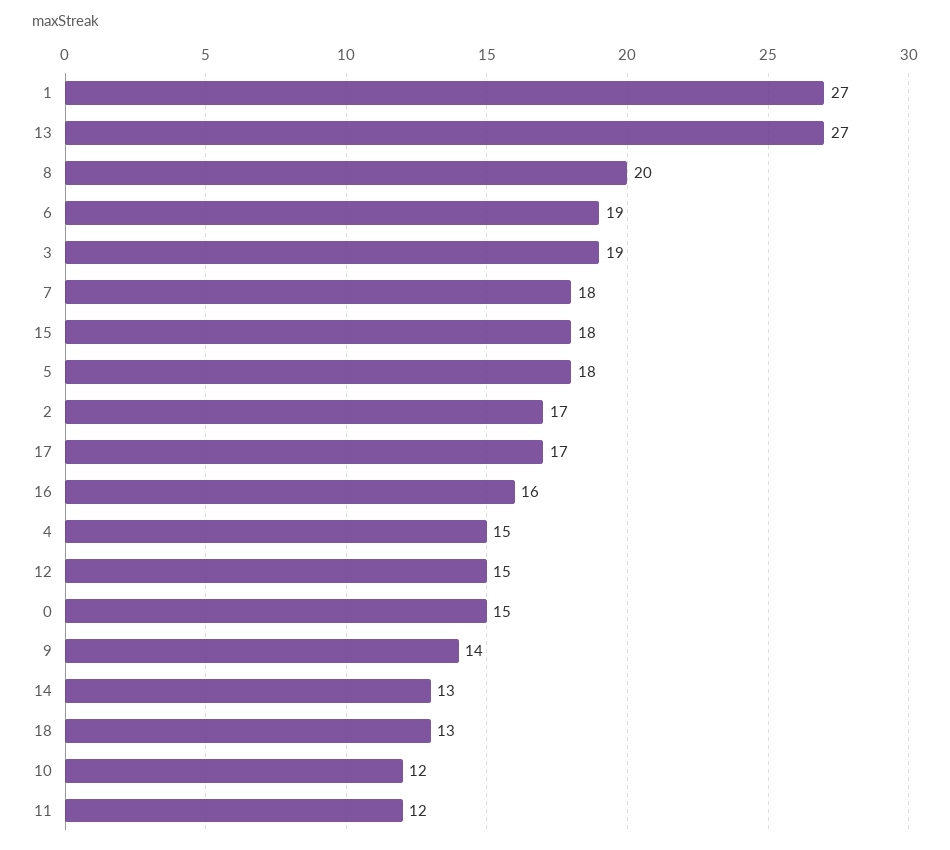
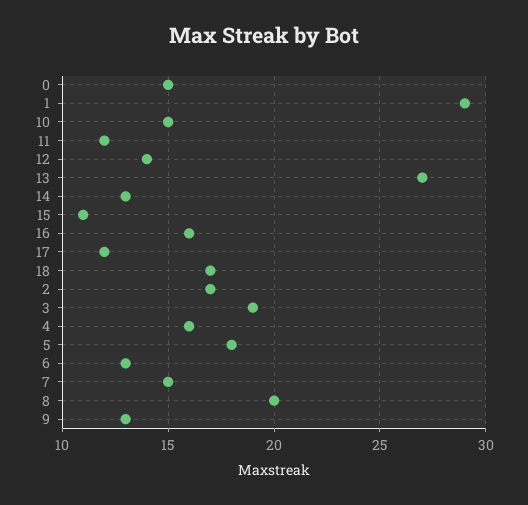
  {
-   "1": 27,
+   "1": 29,
    "13": 27,
    "8": 20,
-   "6": 19,
+   "6": 13,
    "3": 19,
-   "7": 18,
+   "7": 15,
-   "15": 18,
+   "15": 11,
    "5": 18,
    "2": 17,
-   "17": 17,
+   "17": 12,
    "16": 16,
-   "4": 15,
+   "4": 16,
-   "12": 15,
+   "12": 14,
    "0": 15,
-   "9": 14,
+   "9": 13,
    "14": 13,
-   "18": 13,
+   "18": 17,
-   "10": 12,
+   "10": 15,
    "11": 12
  }

